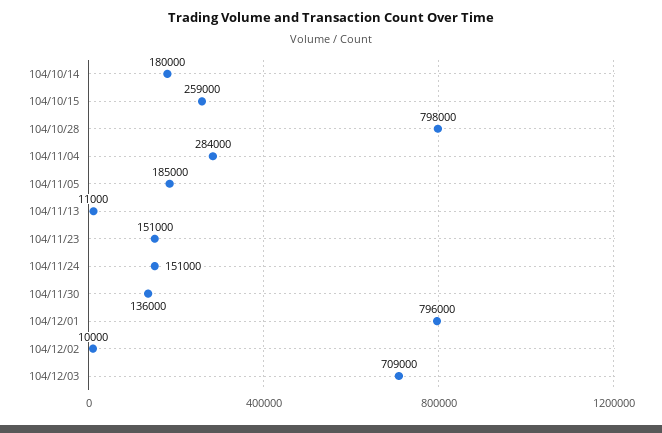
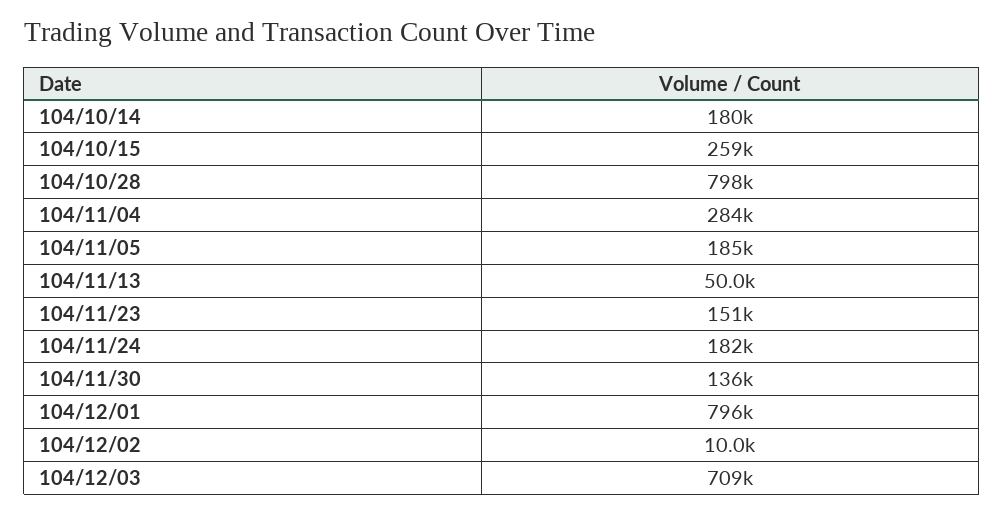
  {
    "104/10/14": 180000,
    "104/10/15": 259000,
    "104/10/28": 798000,
    "104/11/04": 284000,
    "104/11/05": 185000,
-   "104/11/13": 11000,
+   "104/11/13": 50000,
    "104/11/23": 151000,
-   "104/11/24": 151000,
+   "104/11/24": 182000,
    "104/11/30": 136000,
    "104/12/01": 796000,
    "104/12/02": 10000,
    "104/12/03": 709000
  }

